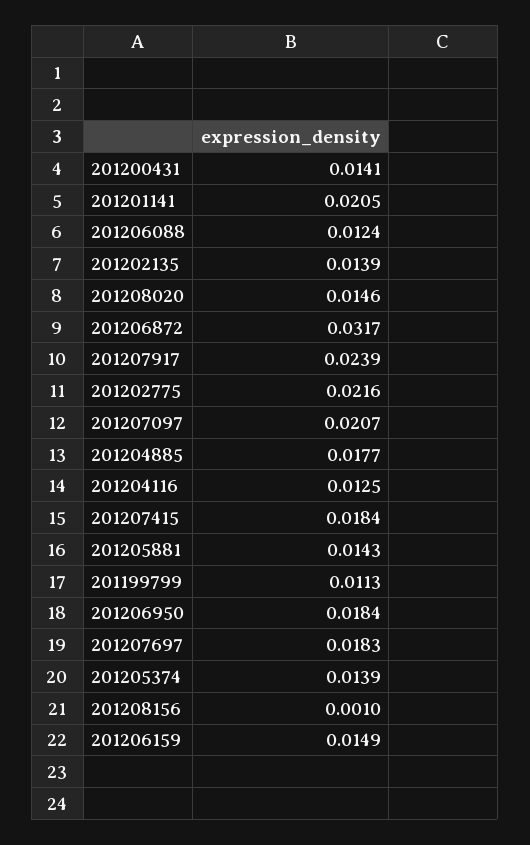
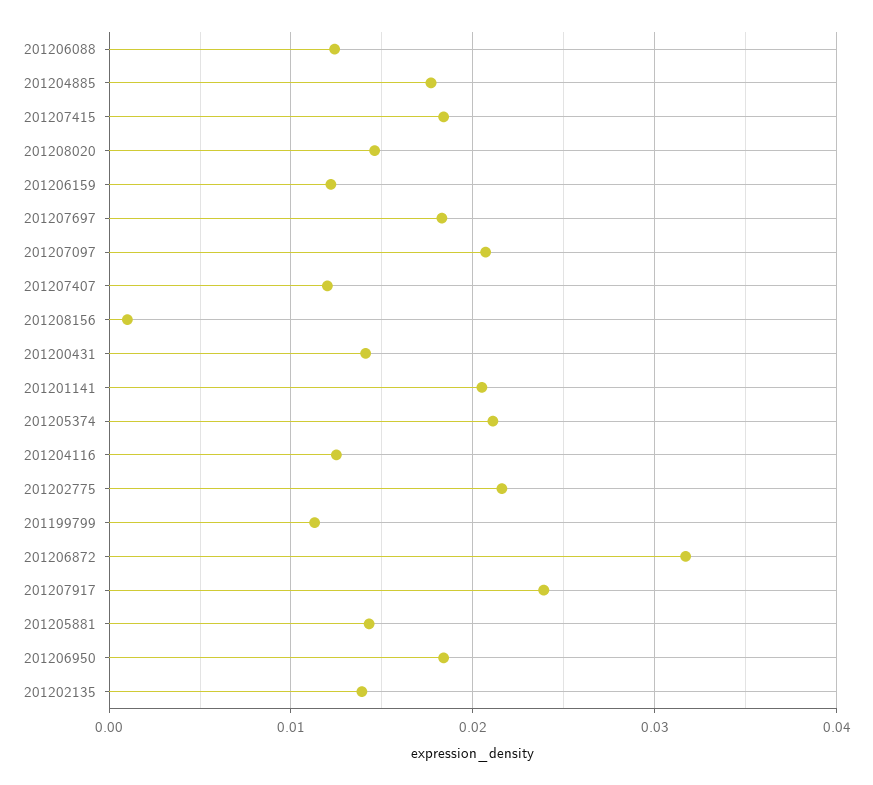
  {
    "201200431": 0.0141,
    "201201141": 0.0205,
    "201206088": 0.0124,
    "201202135": 0.0139,
    "201208020": 0.0146,
    "201206872": 0.0317,
    "201207917": 0.0239,
    "201202775": 0.0216,
    "201207097": 0.0207,
    "201204885": 0.0177,
    "201204116": 0.0125,
    "201207415": 0.0184,
    "201205881": 0.0143,
    "201199799": 0.0113,
    "201206950": 0.0184,
    "201207697": 0.0183,
-   "201205374": 0.0139,
+   "201205374": 0.021,
    "201208156": 0.001,
-   "201206159": 0.0149
+   "201206159": 0.012,
+   "201207407": 0.012
  }

